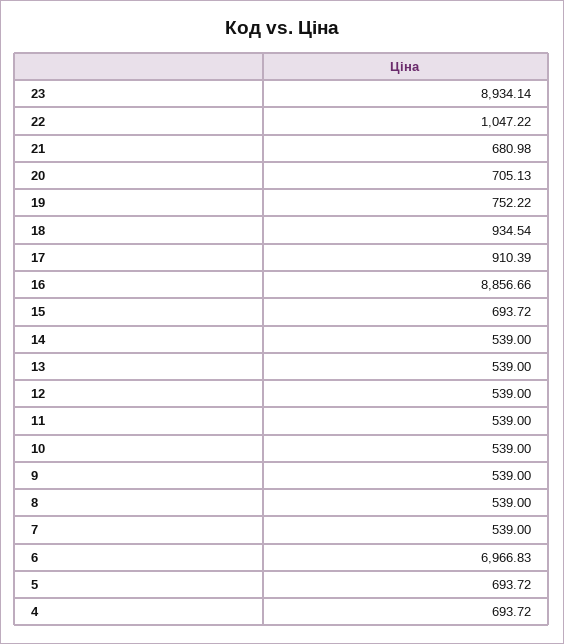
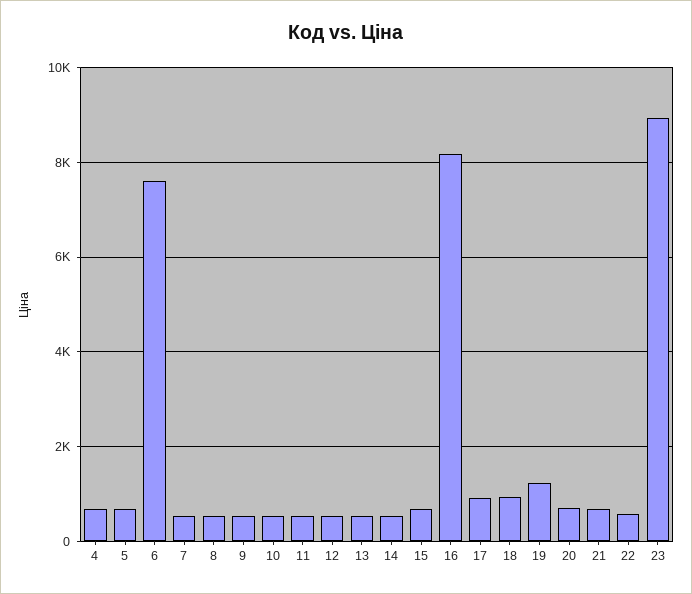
  {
    "23": 8934.14,
-   "22": 1047.22,
+   "22": 600,
    "21": 680.98,
    "20": 705.13,
-   "19": 752.22,
+   "19": 1200,
    "18": 934.54,
    "17": 910.39,
-   "16": 8856.66,
+   "16": 8200,
    "15": 693.72,
    "14": 539,
    "13": 539,
    "12": 539,
    "11": 539,
    "10": 539,
    "9": 539,
    "8": 539,
    "7": 539,
-   "6": 6966.83,
+   "6": 7600,
    "5": 693.72,
    "4": 693.72
  }

